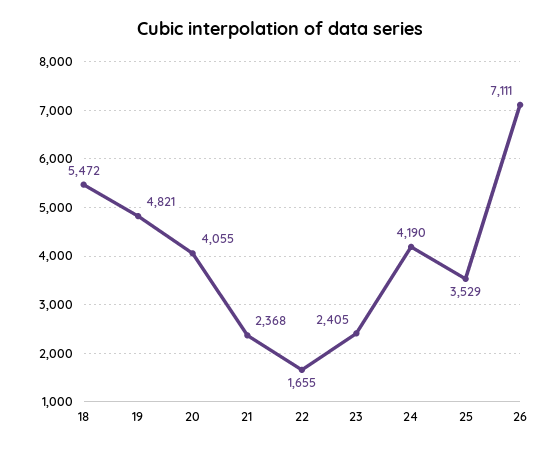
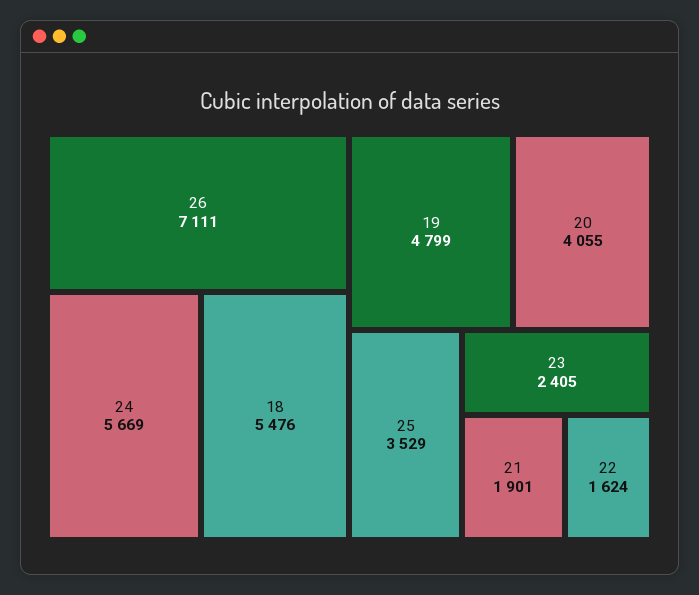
  {
-   "18": 5472,
+   "18": 5476,
-   "19": 4821,
+   "19": 4799,
    "20": 4055,
-   "21": 2368,
+   "21": 1901,
-   "22": 1655,
+   "22": 1624,
    "23": 2405,
-   "24": 4190,
+   "24": 5669,
    "25": 3529,
    "26": 7111
  }

